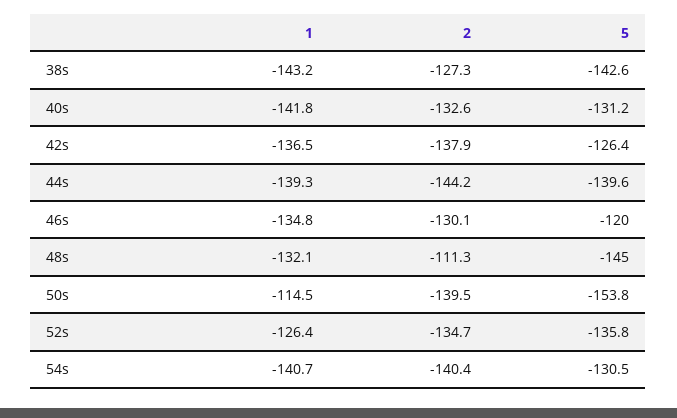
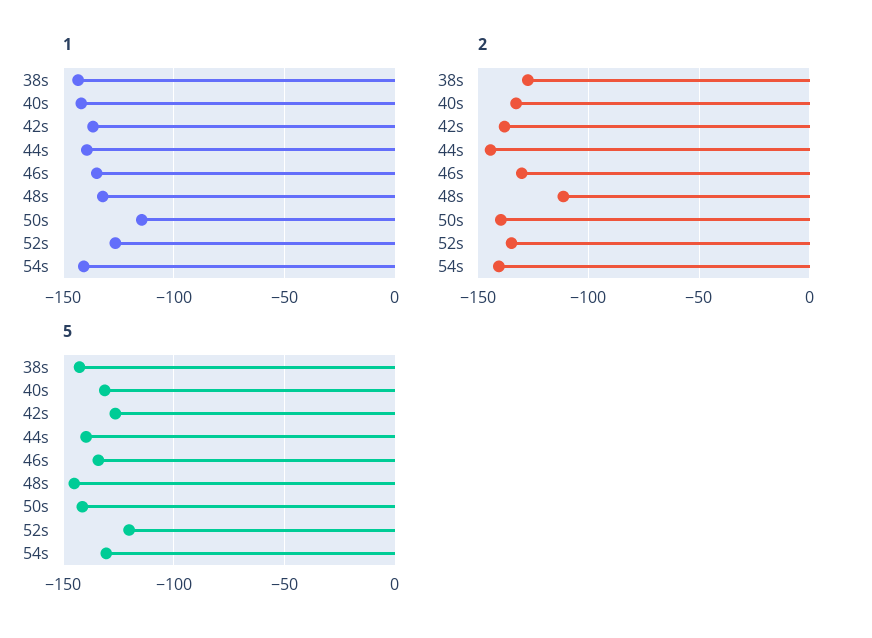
  {
    "1": {
      "38s": -143.2,
      "40s": -141.8,
      "42s": -136.5,
      "44s": -139.3,
      "46s": -134.8,
      "48s": -132.1,
      "50s": -114.5,
      "52s": -126.4,
      "54s": -140.7
    },
    "2": {
      "38s": -127.3,
      "40s": -132.6,
      "42s": -137.9,
      "44s": -144.2,
      "46s": -130.1,
      "48s": -111.3,
      "50s": -139.5,
      "52s": -134.7,
      "54s": -140.4
    },
    "5": {
      "38s": -142.6,
      "40s": -131.2,
      "42s": -126.4,
      "44s": -139.6,
-     "46s": -120,
+     "46s": -135,
      "48s": -145,
-     "50s": -153.8,
+     "50s": -140,
-     "52s": -135.8,
+     "52s": -120,
      "54s": -130.5
    }
  }

